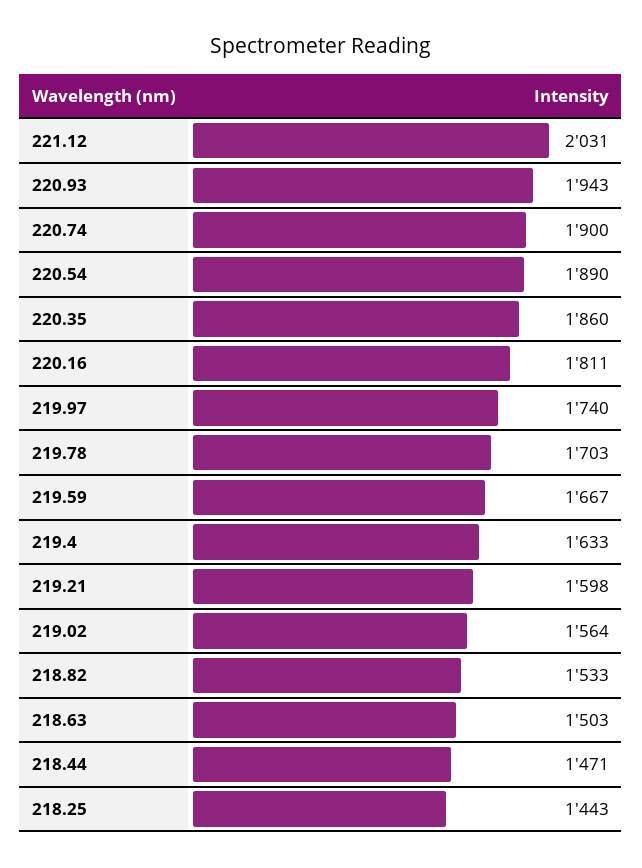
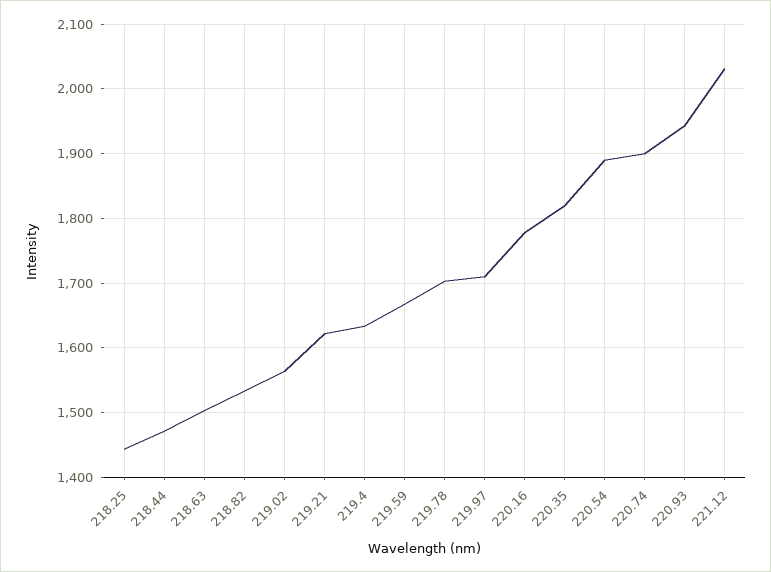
  {
    "221.12": 2031,
    "220.93": 1943,
    "220.74": 1900,
    "220.54": 1890,
-   "220.35": 1860,
+   "220.35": 1820,
-   "220.16": 1811,
+   "220.16": 1780,
-   "219.97": 1740,
+   "219.97": 1710,
    "219.78": 1703,
    "219.59": 1667,
    "219.4": 1633,
-   "219.21": 1598,
+   "219.21": 1620,
    "219.02": 1564,
    "218.82": 1533,
    "218.63": 1503,
    "218.44": 1471,
    "218.25": 1443
  }

